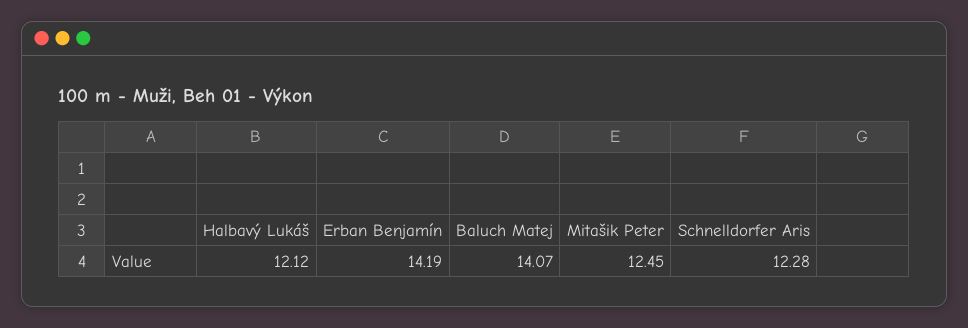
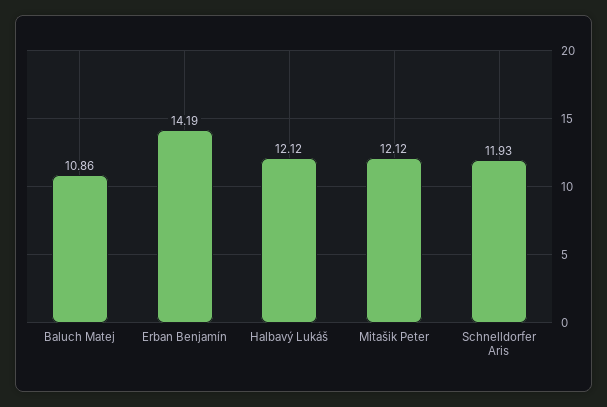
  {
    "Halbavý Lukáš": 12.12,
    "Erban Benjamín": 14.19,
-   "Baluch Matej": 14.07,
+   "Baluch Matej": 10.86,
-   "Mitašik Peter": 12.45,
+   "Mitašik Peter": 12.12,
-   "Schnelldorfer Aris": 12.28
+   "Schnelldorfer Aris": 11.93
  }

